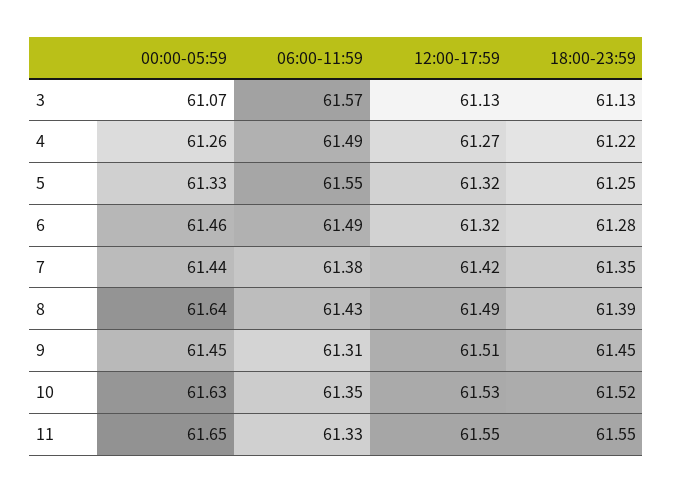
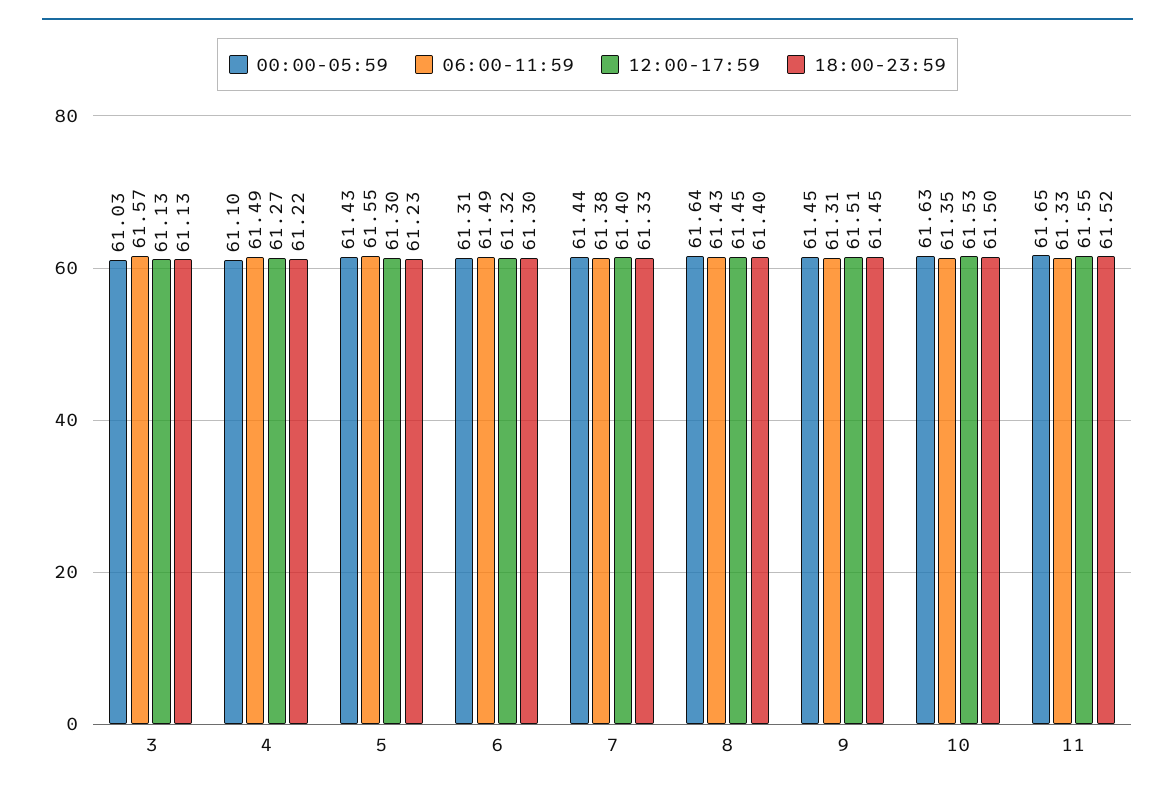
  {
    "00:00-05:59": {
-     "3": 61.07,
+     "3": 61.03,
-     "4": 61.26,
+     "4": 61.1,
-     "5": 61.33,
+     "5": 61.43,
-     "6": 61.46,
+     "6": 61.31,
      "7": 61.44,
      "8": 61.64,
      "9": 61.45,
      "10": 61.63,
      "11": 61.65
    },
    "06:00-11:59": {
      "3": 61.57,
      "4": 61.49,
      "5": 61.55,
      "6": 61.49,
      "7": 61.38,
      "8": 61.43,
      "9": 61.31,
      "10": 61.35,
      "11": 61.33
    },
    "12:00-17:59": {
      "3": 61.13,
      "4": 61.27,
-     "5": 61.32,
+     "5": 61.3,
      "6": 61.32,
-     "7": 61.42,
+     "7": 61.4,
-     "8": 61.49,
+     "8": 61.45,
      "9": 61.51,
      "10": 61.53,
      "11": 61.55
    },
    "18:00-23:59": {
      "3": 61.13,
      "4": 61.22,
-     "5": 61.25,
+     "5": 61.23,
-     "6": 61.28,
+     "6": 61.3,
-     "7": 61.35,
+     "7": 61.33,
-     "8": 61.39,
+     "8": 61.4,
      "9": 61.45,
-     "10": 61.52,
+     "10": 61.5,
-     "11": 61.55
+     "11": 61.52
    }
  }

